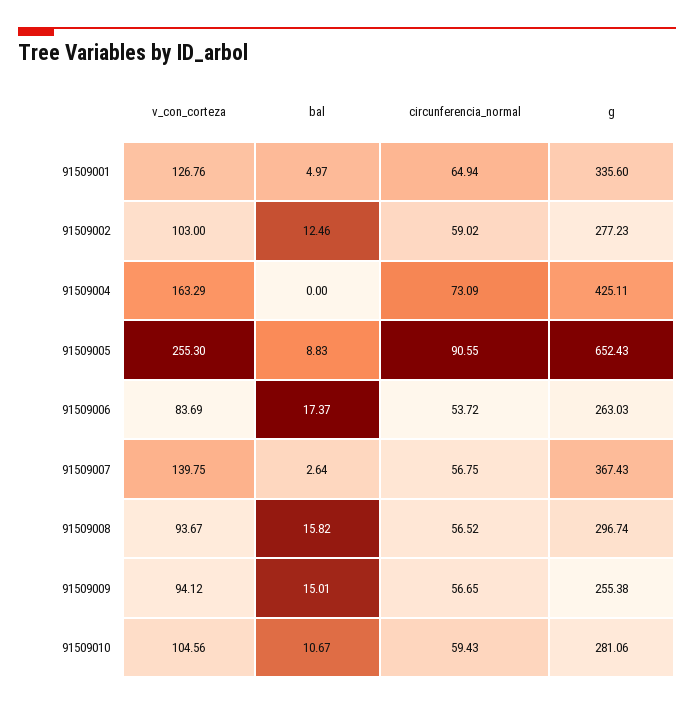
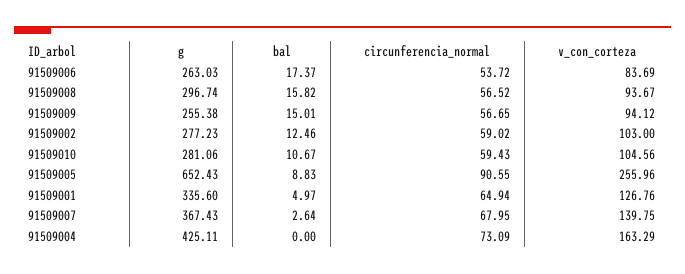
  {
    "v_con_corteza": {
      "91509001": 126.76,
      "91509002": 103,
      "91509004": 163.29,
-     "91509005": 255.3,
+     "91509005": 255.96,
      "91509006": 83.69,
      "91509007": 139.75,
      "91509008": 93.67,
      "91509009": 94.12,
      "91509010": 104.56
    },
    "bal": {
      "91509001": 4.97,
      "91509002": 12.46,
      "91509004": 0,
      "91509005": 8.83,
      "91509006": 17.37,
      "91509007": 2.64,
      "91509008": 15.82,
      "91509009": 15.01,
      "91509010": 10.67
    },
    "circunferencia_normal": {
      "91509001": 64.94,
      "91509002": 59.02,
      "91509004": 73.09,
      "91509005": 90.55,
      "91509006": 53.72,
-     "91509007": 56.75,
+     "91509007": 67.95,
      "91509008": 56.52,
      "91509009": 56.65,
      "91509010": 59.43
    },
    "g": {
      "91509001": 335.6,
      "91509002": 277.23,
      "91509004": 425.11,
      "91509005": 652.43,
      "91509006": 263.03,
      "91509007": 367.43,
      "91509008": 296.74,
      "91509009": 255.38,
      "91509010": 281.06
    }
  }

